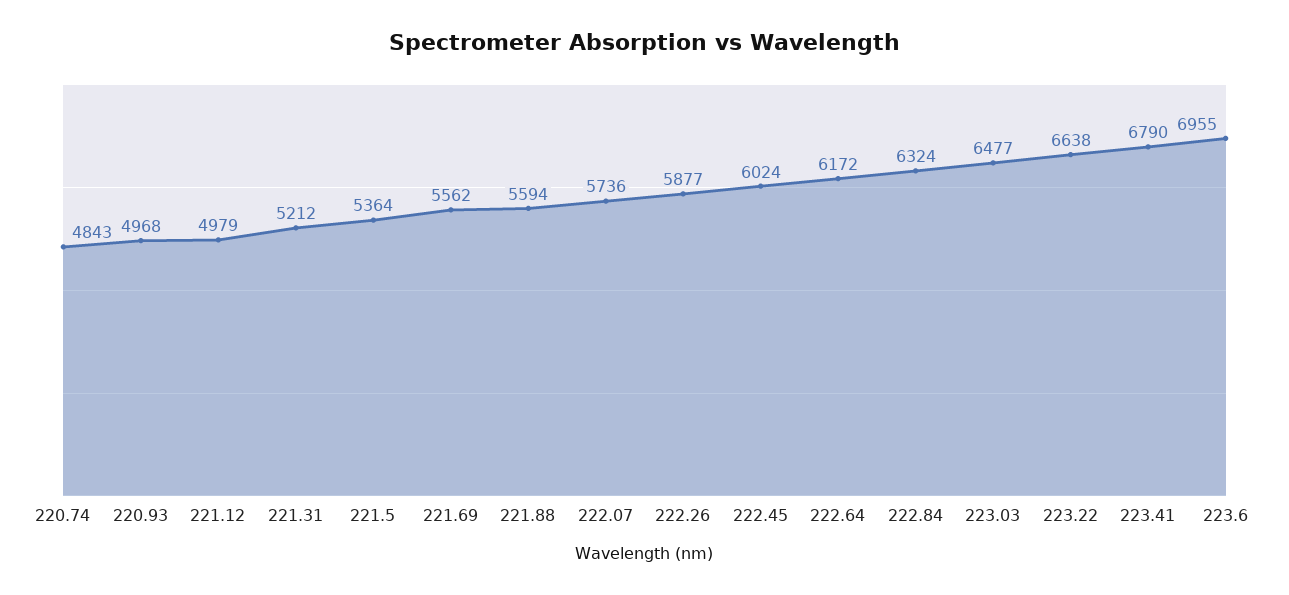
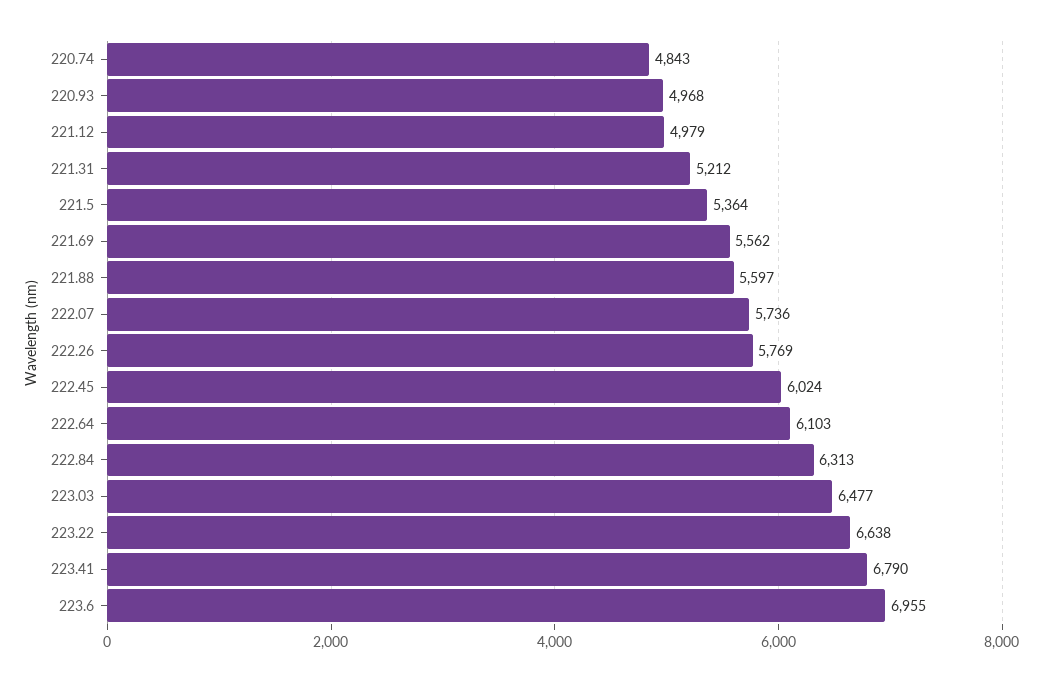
  {
    "220.74": 4843,
    "220.93": 4968,
    "221.12": 4979,
    "221.31": 5212,
    "221.5": 5364,
    "221.69": 5562,
-   "221.88": 5594,
+   "221.88": 5597,
    "222.07": 5736,
-   "222.26": 5877,
+   "222.26": 5769,
    "222.45": 6024,
-   "222.64": 6172,
+   "222.64": 6103,
-   "222.84": 6324,
+   "222.84": 6313,
    "223.03": 6477,
    "223.22": 6638,
    "223.41": 6790,
    "223.6": 6955
  }

